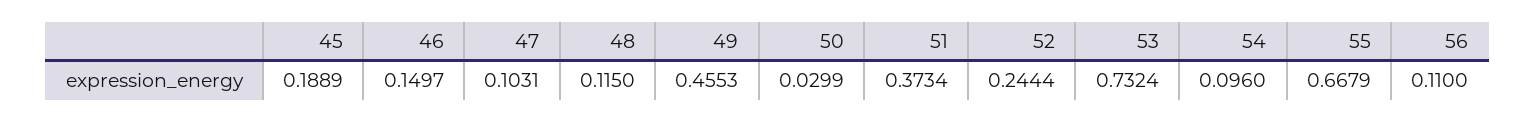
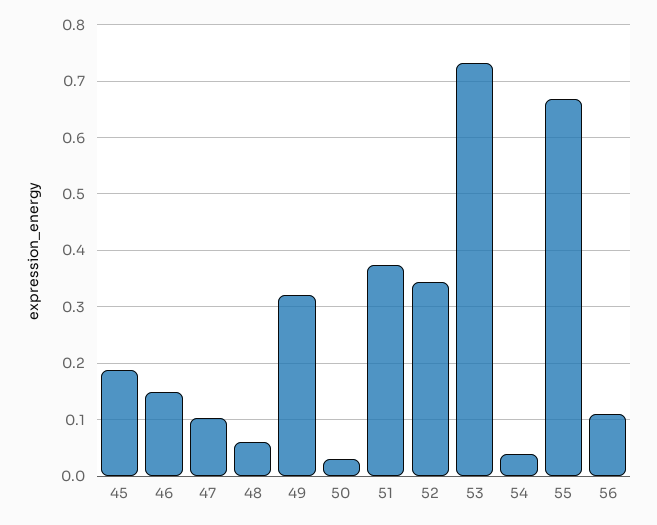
  {
    "45": 0.1889,
    "46": 0.1497,
    "47": 0.1031,
-   "48": 0.115,
+   "48": 0.06,
-   "49": 0.4553,
+   "49": 0.32,
    "50": 0.0299,
    "51": 0.3734,
-   "52": 0.2444,
+   "52": 0.34,
    "53": 0.7324,
-   "54": 0.096,
+   "54": 0.04,
    "55": 0.6679,
    "56": 0.11
  }

